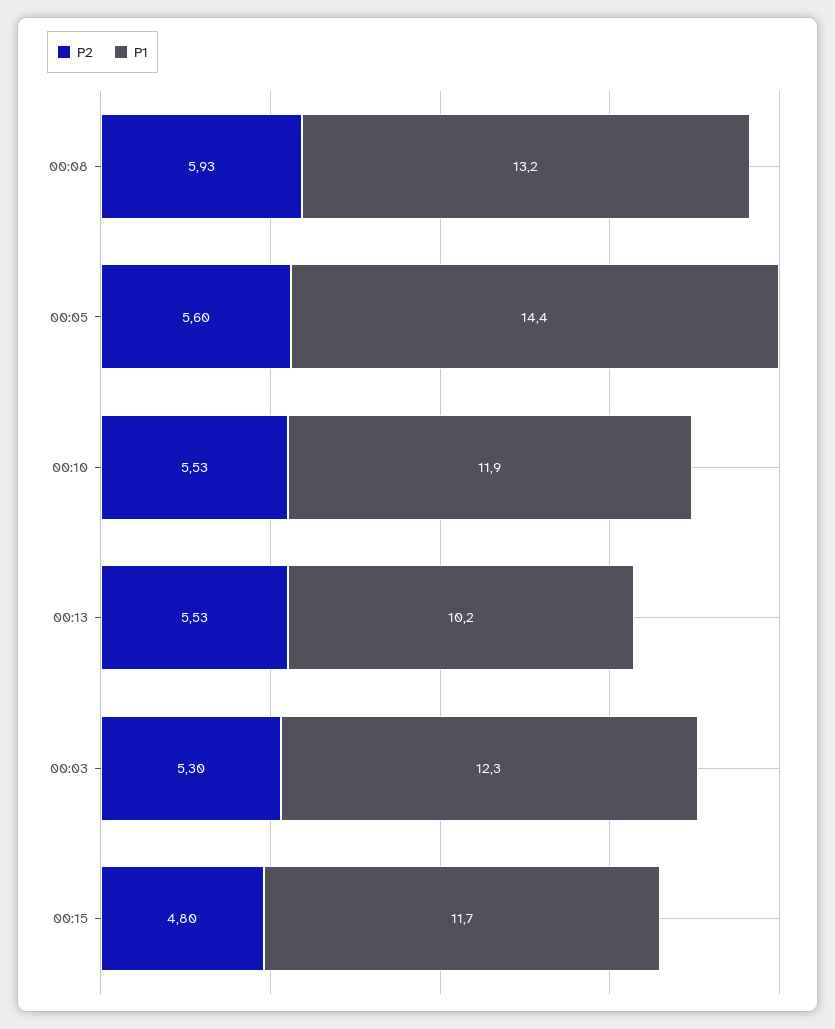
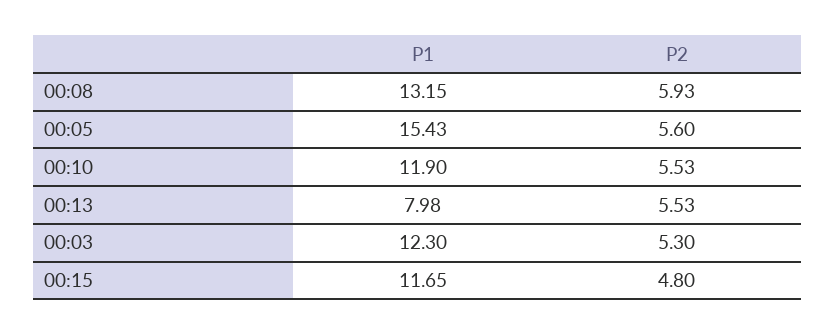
  {
    "P2": {
      "00:08": 5.93,
      "00:05": 5.6,
      "00:10": 5.53,
      "00:13": 5.53,
      "00:03": 5.3,
      "00:15": 4.8
    },
    "P1": {
      "00:08": 13.15,
-     "00:05": 14.4,
+     "00:05": 15.43,
      "00:10": 11.9,
-     "00:13": 10.2,
+     "00:13": 7.98,
      "00:03": 12.3,
      "00:15": 11.65
    }
  }

